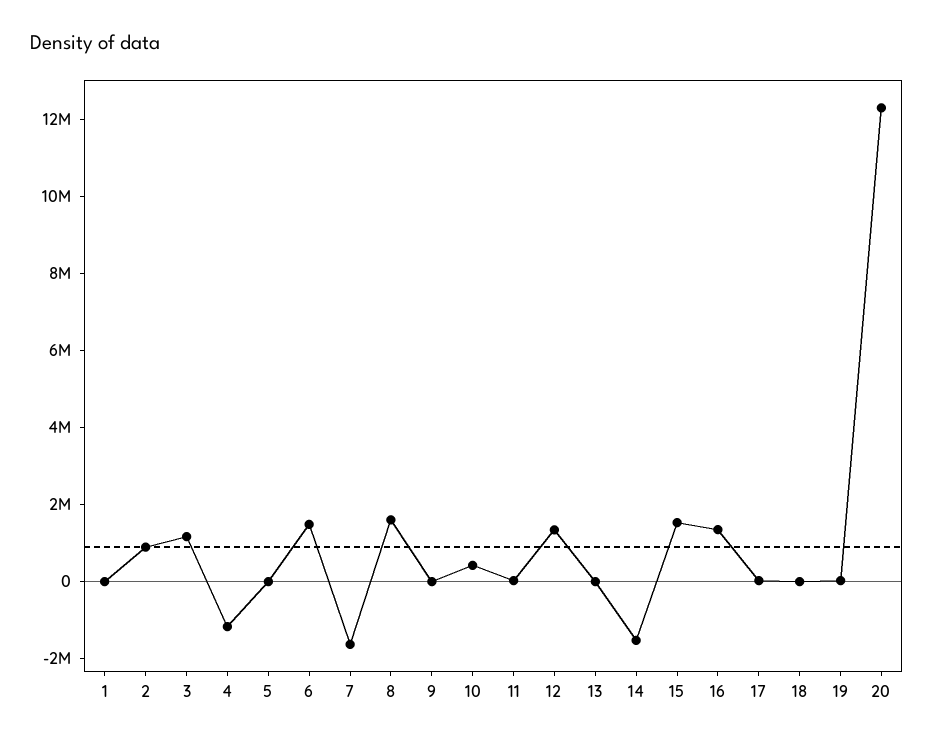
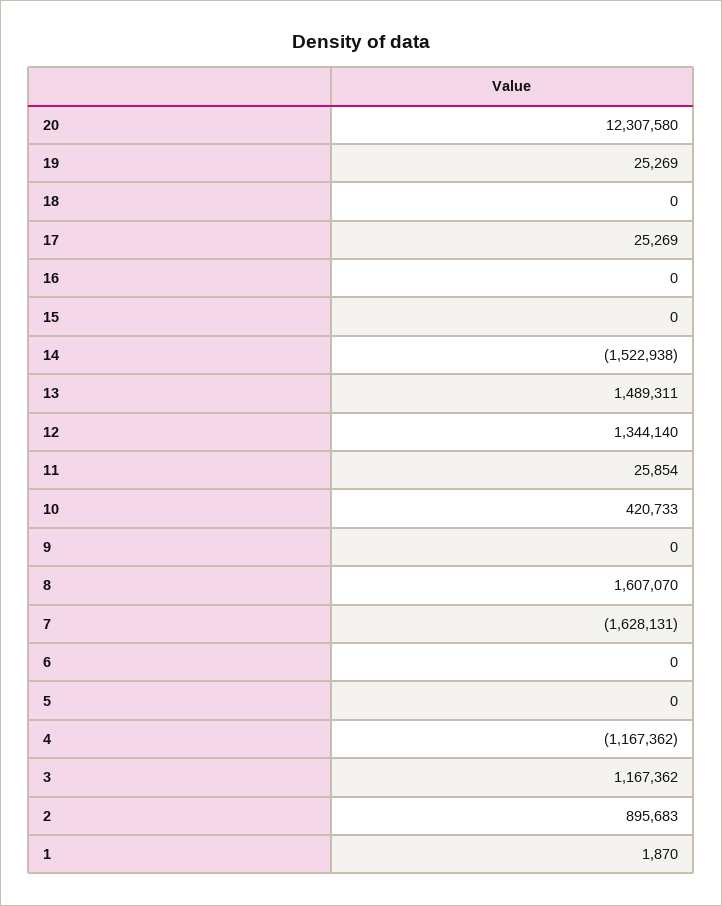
  {
    "1": 1870,
    "2": 895683,
    "3": 1167362,
    "4": -1167362,
    "5": 0,
-   "6": 1500000,
+   "6": 0,
    "7": -1628131,
    "8": 1607070,
    "9": 0,
    "10": 420733,
    "11": 25854,
    "12": 1344140,
-   "13": 0,
+   "13": 1489311,
    "14": -1522938,
-   "15": 1500000,
+   "15": 0,
-   "16": 1500000,
+   "16": 0,
    "17": 25269,
    "18": 0,
    "19": 25269,
    "20": 12307580
  }

